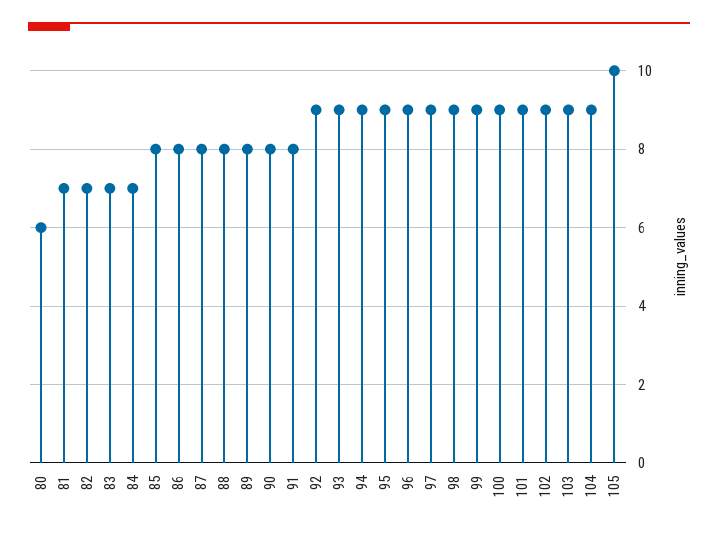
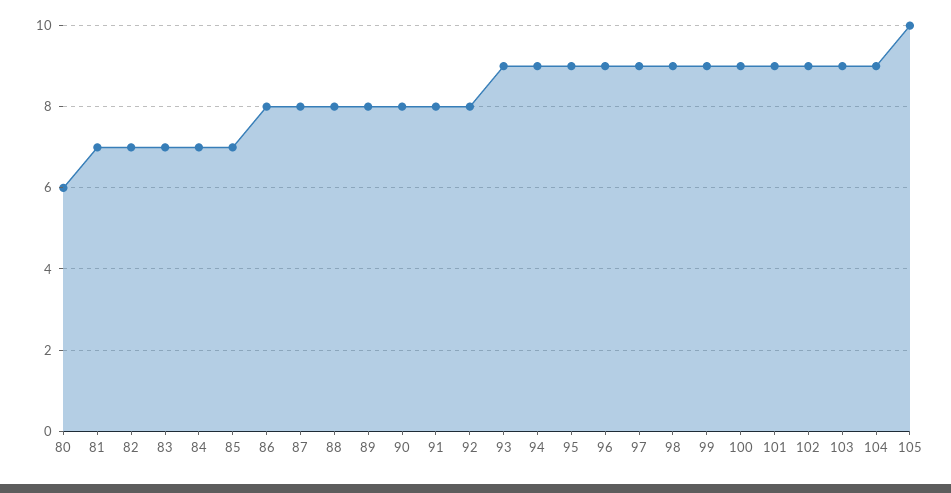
  {
    "80": 6,
    "81": 7,
    "82": 7,
    "83": 7,
    "84": 7,
-   "85": 8,
+   "85": 7,
    "86": 8,
    "87": 8,
    "88": 8,
    "89": 8,
    "90": 8,
    "91": 8,
-   "92": 9,
+   "92": 8,
    "93": 9,
    "94": 9,
    "95": 9,
    "96": 9,
    "97": 9,
    "98": 9,
    "99": 9,
    "100": 9,
    "101": 9,
    "102": 9,
    "103": 9,
    "104": 9,
    "105": 10
  }

